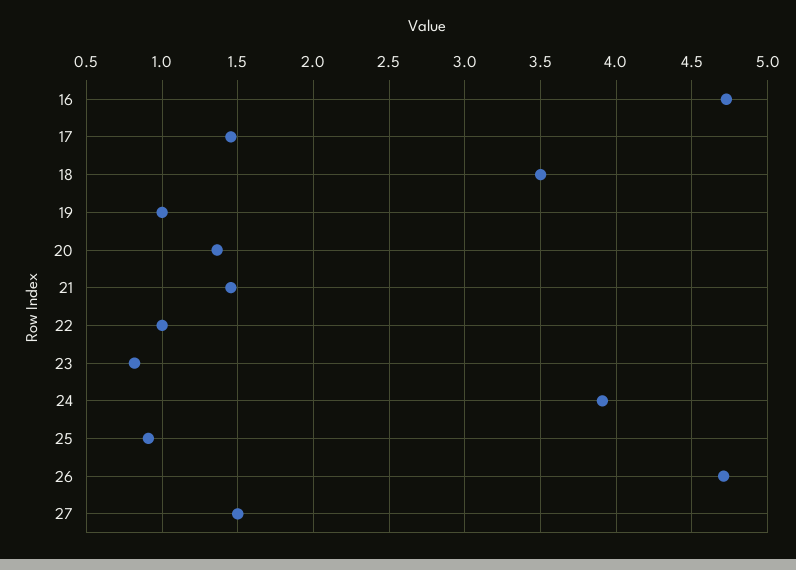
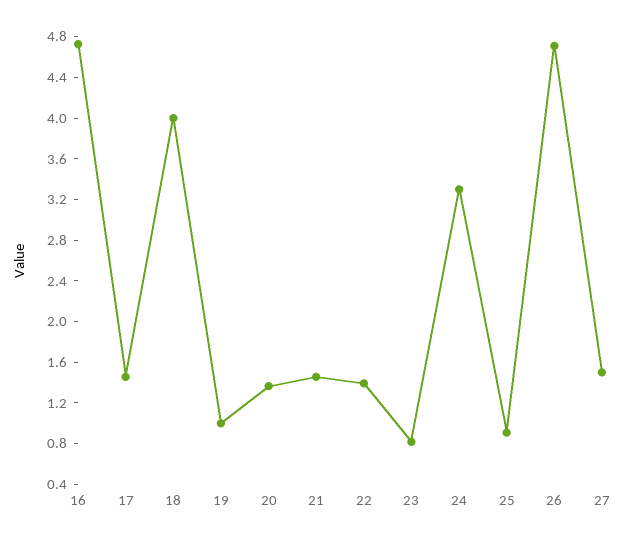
  {
    "16": 4.75,
    "17": 1.45,
-   "18": 3.5,
+   "18": 4,
    "19": 1,
    "20": 1.35,
    "21": 1.45,
-   "22": 1,
+   "22": 1.4,
    "23": 0.8,
-   "24": 3.9,
+   "24": 3.3,
    "25": 0.9,
    "26": 4.7,
    "27": 1.5
  }

